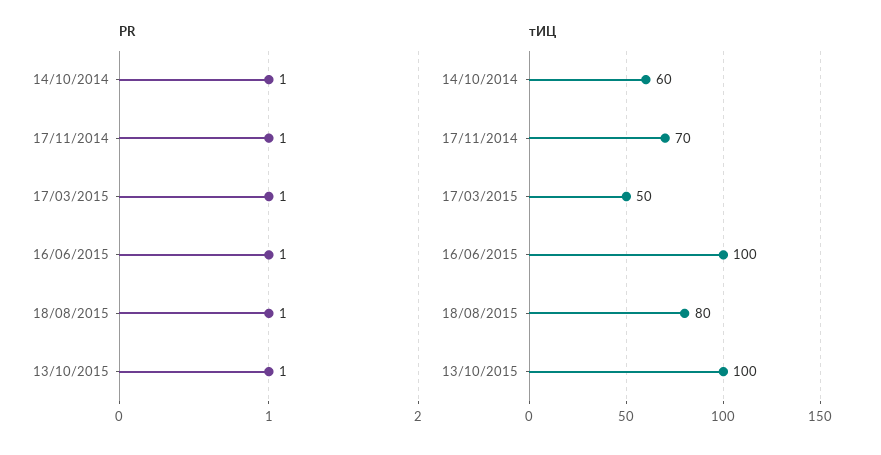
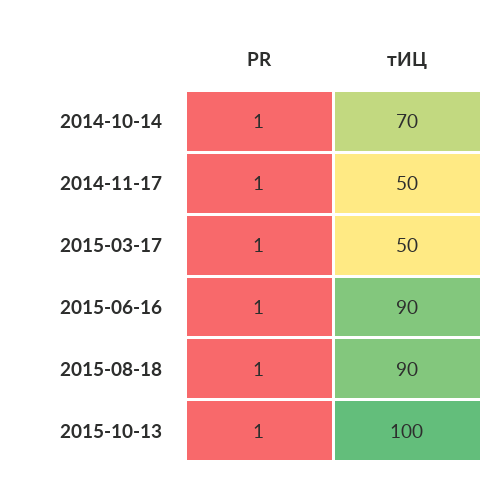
  {
    "PR": {
      "14/10/2014": 1,
      "17/11/2014": 1,
      "17/03/2015": 1,
      "16/06/2015": 1,
      "18/08/2015": 1,
      "13/10/2015": 1
    },
    "тИЦ": {
-     "14/10/2014": 60,
+     "14/10/2014": 70,
-     "17/11/2014": 70,
+     "17/11/2014": 50,
      "17/03/2015": 50,
-     "16/06/2015": 100,
+     "16/06/2015": 90,
-     "18/08/2015": 80,
+     "18/08/2015": 90,
      "13/10/2015": 100
    }
  }

